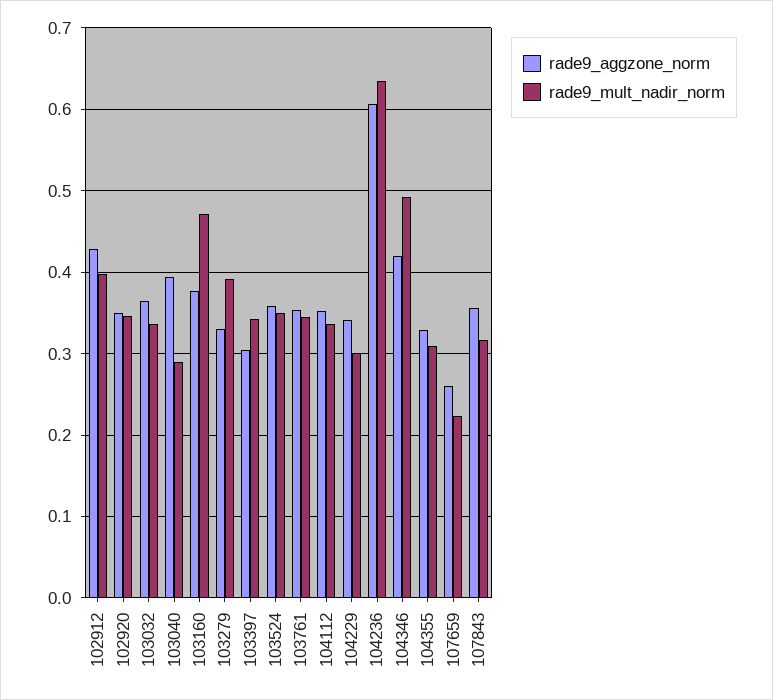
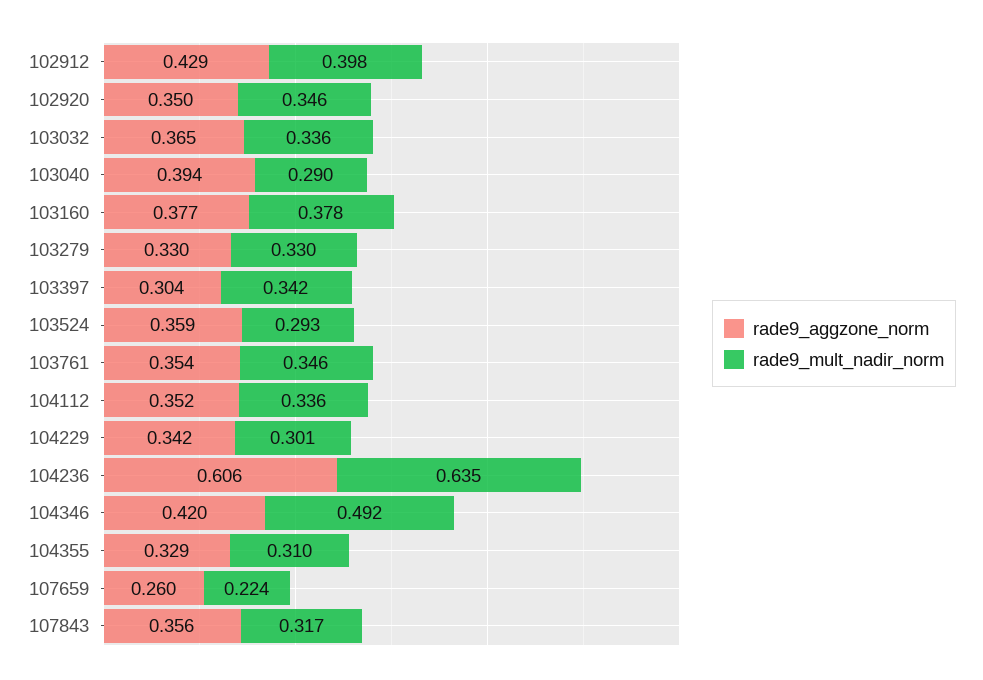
  {
    "rade9_aggzone_norm": {
      "102912": 0.429,
      "102920": 0.35,
      "103032": 0.365,
      "103040": 0.394,
      "103160": 0.377,
      "103279": 0.33,
      "103397": 0.304,
      "103524": 0.359,
      "103761": 0.354,
      "104112": 0.352,
      "104229": 0.342,
      "104236": 0.606,
      "104346": 0.42,
      "104355": 0.329,
      "107659": 0.26,
      "107843": 0.356
    },
    "rade9_mult_nadir_norm": {
      "102912": 0.398,
      "102920": 0.346,
      "103032": 0.336,
      "103040": 0.29,
-     "103160": 0.47,
+     "103160": 0.378,
-     "103279": 0.39,
+     "103279": 0.33,
      "103397": 0.342,
-     "103524": 0.35,
+     "103524": 0.293,
      "103761": 0.346,
      "104112": 0.336,
      "104229": 0.301,
      "104236": 0.635,
      "104346": 0.492,
      "104355": 0.31,
      "107659": 0.224,
      "107843": 0.317
    }
  }

